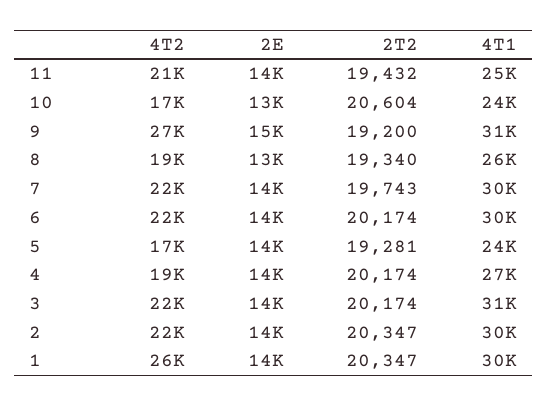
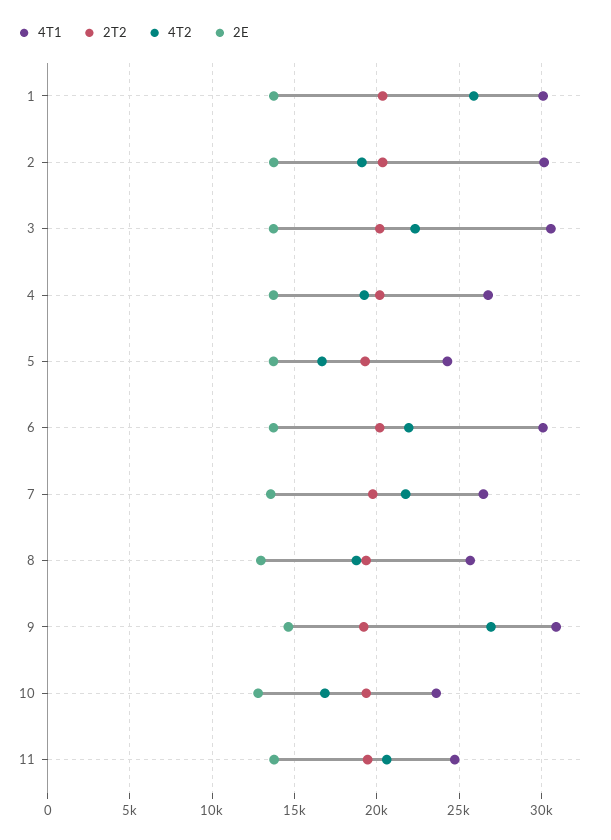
  {
    "4T2": {
      "11": 21000,
      "10": 17000,
      "9": 27000,
      "8": 19000,
      "7": 22000,
      "6": 22000,
      "5": 17000,
      "4": 19000,
      "3": 22000,
-     "2": 22000,
+     "2": 19000,
      "1": 26000
    },
    "2E": {
      "11": 14000,
      "10": 13000,
      "9": 15000,
      "8": 13000,
      "7": 14000,
      "6": 14000,
      "5": 14000,
      "4": 14000,
      "3": 14000,
      "2": 14000,
      "1": 14000
    },
    "2T2": {
      "11": 19432,
-     "10": 20604,
+     "10": 19500,
      "9": 19200,
      "8": 19340,
      "7": 19743,
      "6": 20174,
      "5": 19281,
      "4": 20174,
      "3": 20174,
      "2": 20347,
      "1": 20347
    },
    "4T1": {
      "11": 25000,
      "10": 24000,
      "9": 31000,
      "8": 26000,
-     "7": 30000,
+     "7": 26500,
      "6": 30000,
      "5": 24000,
      "4": 27000,
      "3": 31000,
      "2": 30000,
      "1": 30000
    }
  }

